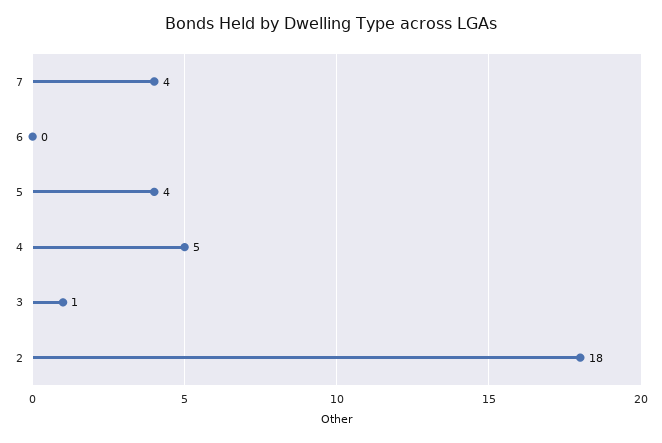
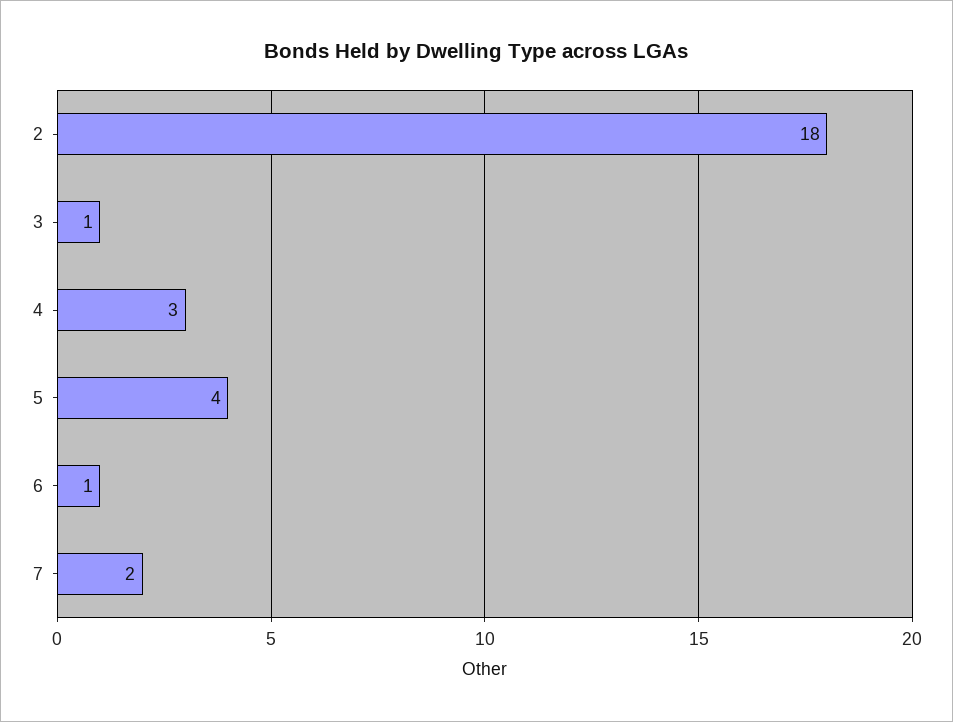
  {
-   "7": 4,
+   "7": 2,
-   "6": 0,
+   "6": 1,
    "5": 4,
-   "4": 5,
+   "4": 3,
    "3": 1,
    "2": 18
  }

